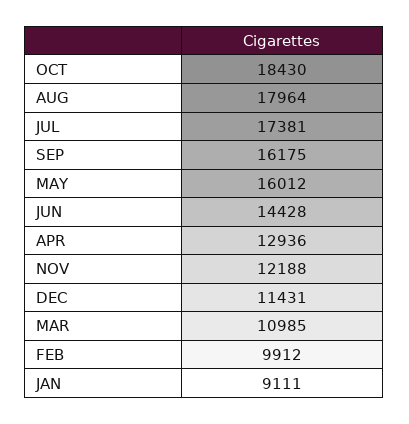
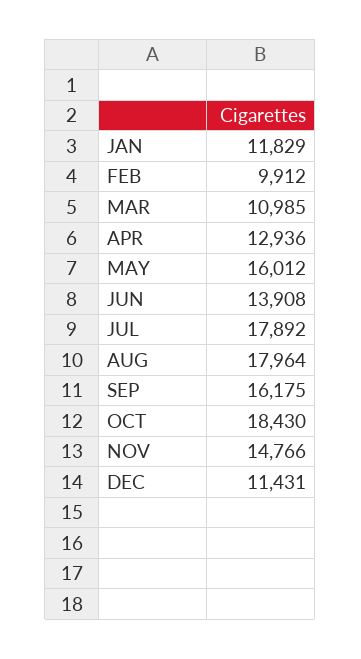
  {
    "OCT": 18430,
    "AUG": 17964,
-   "JUL": 17381,
+   "JUL": 17892,
    "SEP": 16175,
    "MAY": 16012,
-   "JUN": 14428,
+   "JUN": 13908,
    "APR": 12936,
-   "NOV": 12188,
+   "NOV": 14766,
    "DEC": 11431,
    "MAR": 10985,
    "FEB": 9912,
-   "JAN": 9111
+   "JAN": 11829
  }

